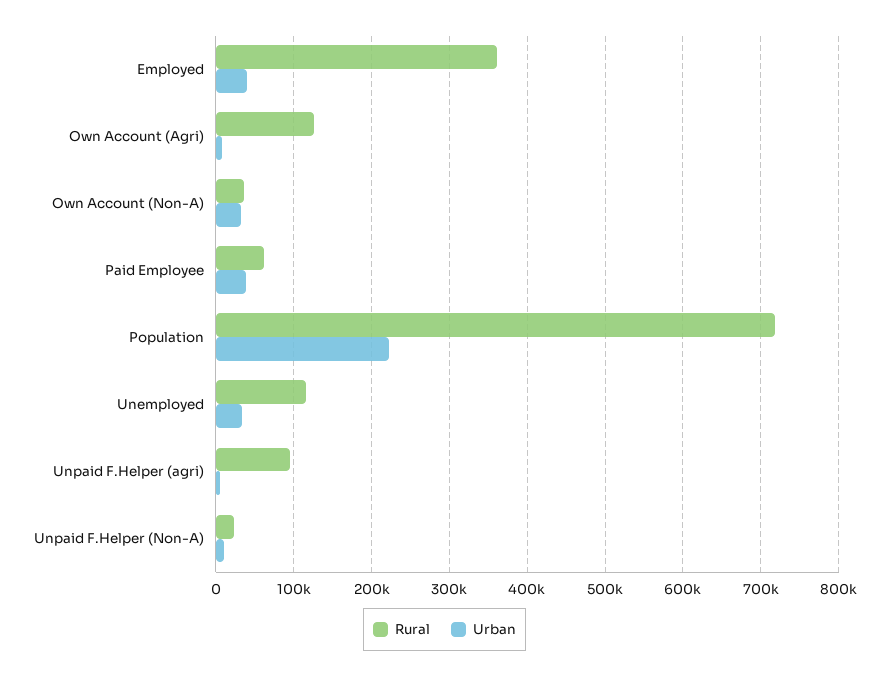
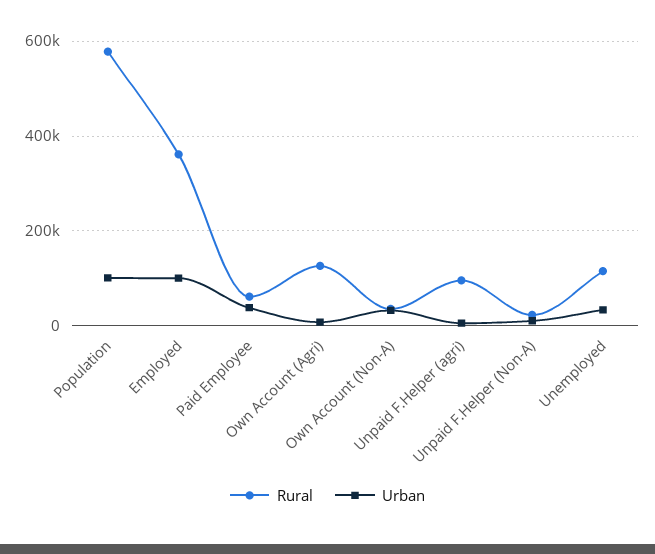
  {
    "Rural": {
      "Employed": 360000,
      "Own Account (Agri)": 130000,
      "Own Account (Non-A)": 40000,
      "Paid Employee": 60000,
-     "Population": 720000,
+     "Population": 580000,
      "Unemployed": 120000,
      "Unpaid F.Helper (agri)": 100000,
      "Unpaid F.Helper (Non-A)": 20000
    },
    "Urban": {
-     "Employed": 40000,
+     "Employed": 100000,
      "Own Account (Agri)": 10000,
      "Own Account (Non-A)": 30000,
      "Paid Employee": 40000,
-     "Population": 220000,
+     "Population": 100000,
      "Unemployed": 30000,
      "Unpaid F.Helper (agri)": 10000,
      "Unpaid F.Helper (Non-A)": 10000
    }
  }

